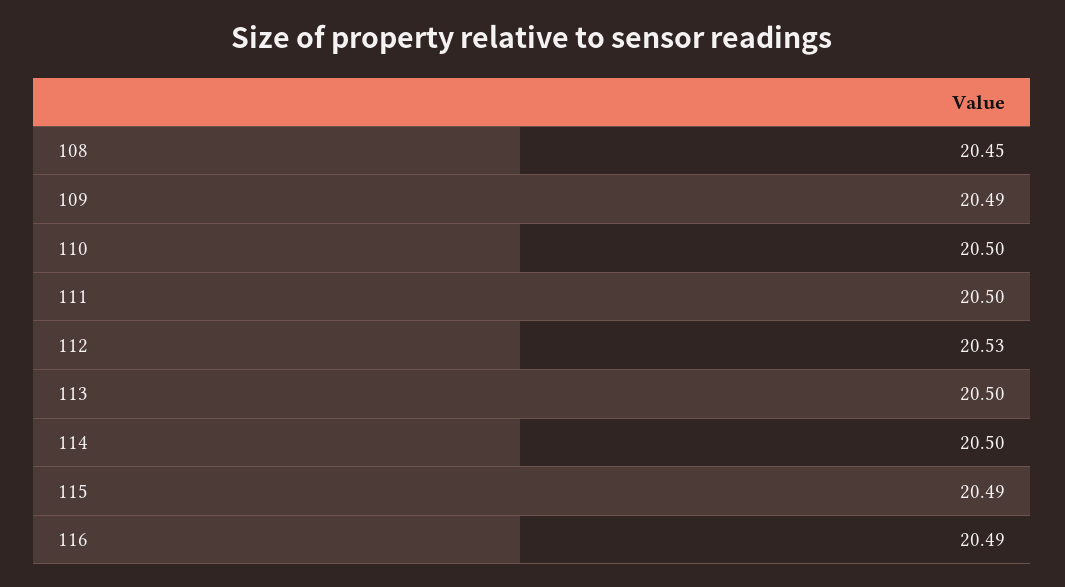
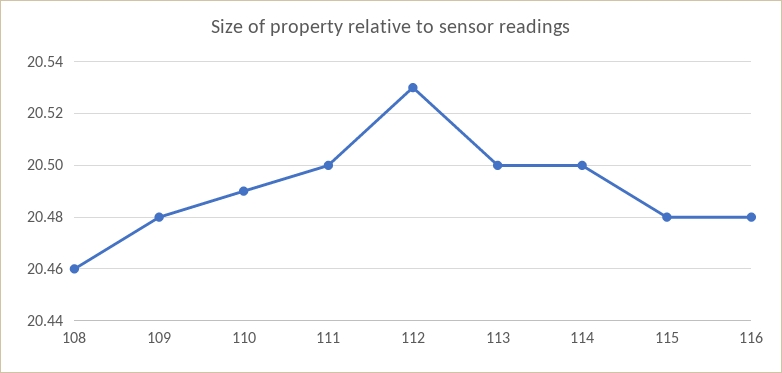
  {
-   "108": 20.45,
+   "108": 20.46,
-   "109": 20.49,
+   "109": 20.48,
-   "110": 20.5,
+   "110": 20.49,
    "111": 20.5,
    "112": 20.53,
    "113": 20.5,
    "114": 20.5,
-   "115": 20.49,
+   "115": 20.48,
-   "116": 20.49
+   "116": 20.48
  }

